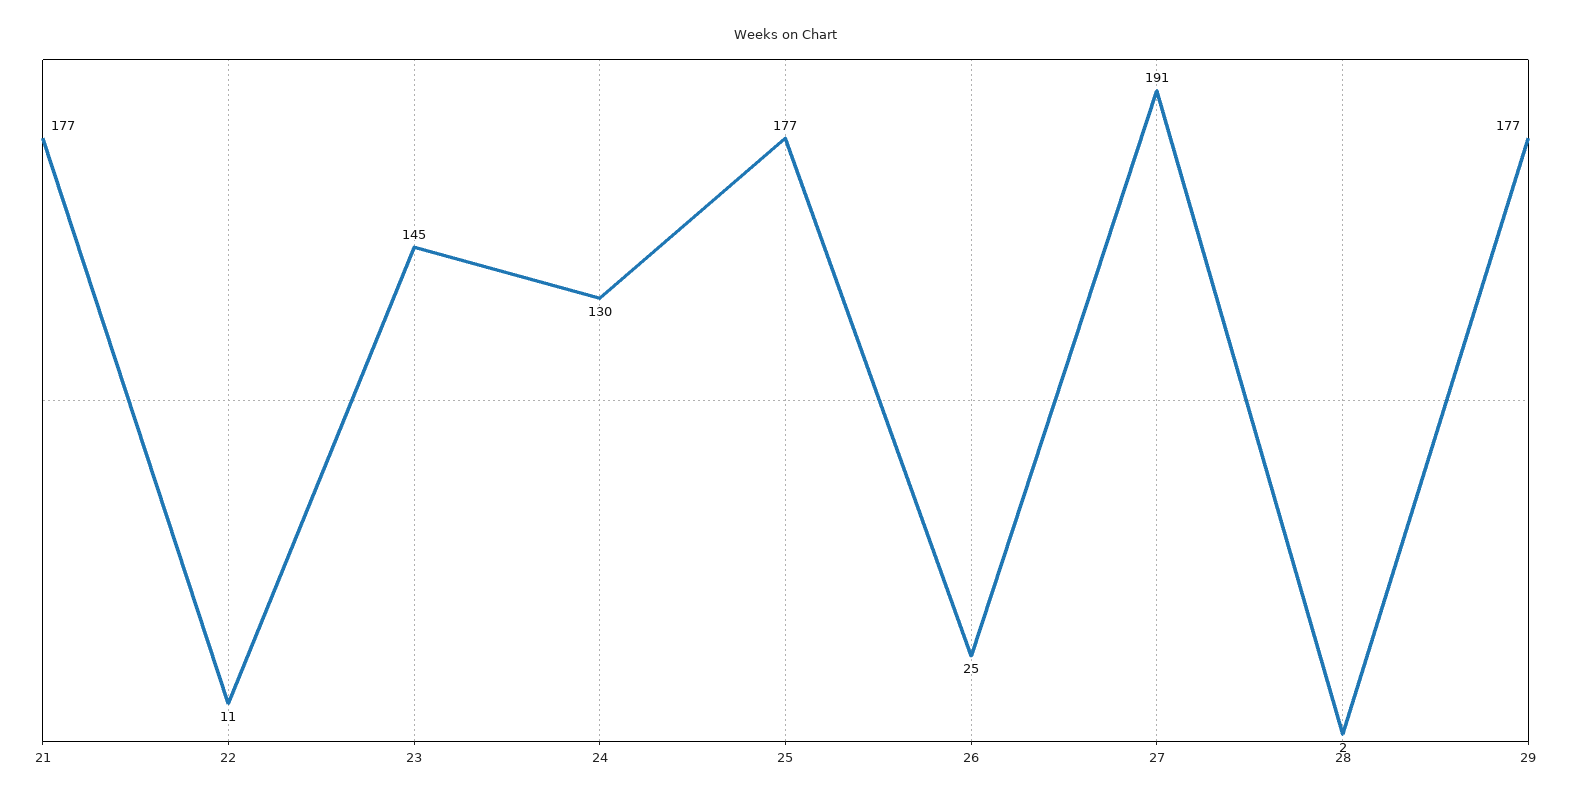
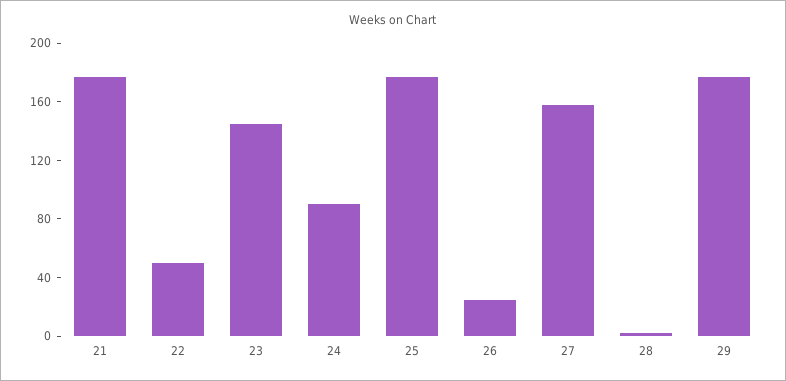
  {
    "21": 177,
-   "22": 11,
+   "22": 50,
    "23": 145,
-   "24": 130,
+   "24": 90,
    "25": 177,
    "26": 25,
-   "27": 191,
+   "27": 160,
    "28": 2,
    "29": 177
  }

